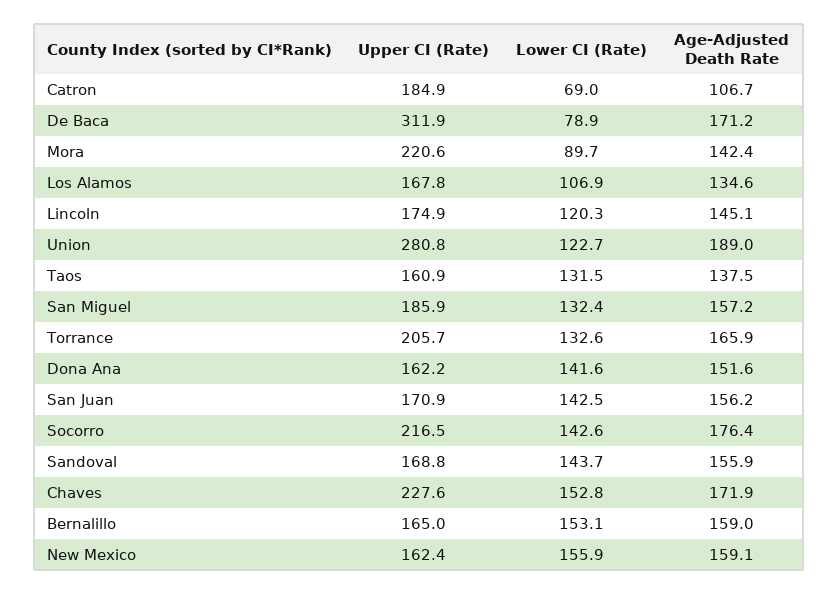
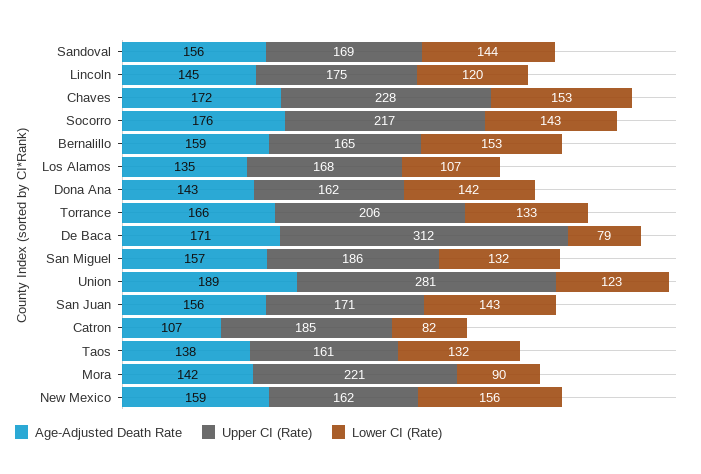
  {
    "Upper CI (Rate)": {
      "Catron": 184.9,
      "De Baca": 311.9,
      "Mora": 220.6,
      "Los Alamos": 167.8,
      "Lincoln": 174.9,
      "Union": 280.8,
      "Taos": 160.9,
      "San Miguel": 185.9,
      "Torrance": 205.7,
      "Dona Ana": 162.2,
      "San Juan": 170.9,
      "Socorro": 216.5,
      "Sandoval": 168.8,
      "Chaves": 227.6,
      "Bernalillo": 165,
      "New Mexico": 162.4
    },
    "Lower CI (Rate)": {
-     "Catron": 69,
+     "Catron": 82,
      "De Baca": 78.9,
      "Mora": 89.7,
      "Los Alamos": 106.9,
      "Lincoln": 120.3,
      "Union": 122.7,
      "Taos": 131.5,
      "San Miguel": 132.4,
      "Torrance": 132.6,
      "Dona Ana": 141.6,
      "San Juan": 142.5,
      "Socorro": 142.6,
      "Sandoval": 143.7,
      "Chaves": 152.8,
      "Bernalillo": 153.1,
      "New Mexico": 155.9
    },
    "Age-Adjusted Death Rate": {
      "Catron": 106.7,
      "De Baca": 171.2,
      "Mora": 142.4,
      "Los Alamos": 134.6,
      "Lincoln": 145.1,
      "Union": 189,
      "Taos": 137.5,
      "San Miguel": 157.2,
      "Torrance": 165.9,
-     "Dona Ana": 151.6,
+     "Dona Ana": 143,
      "San Juan": 156.2,
      "Socorro": 176.4,
      "Sandoval": 155.9,
      "Chaves": 171.9,
      "Bernalillo": 159,
      "New Mexico": 159.1
    }
  }

